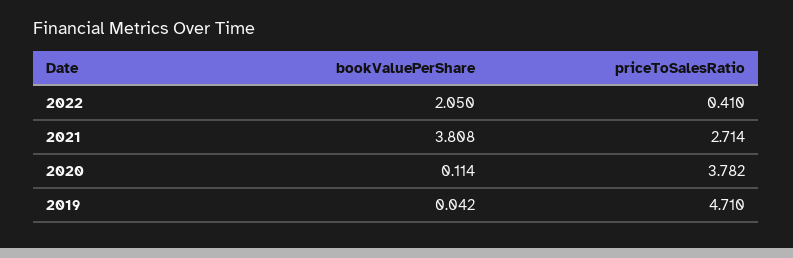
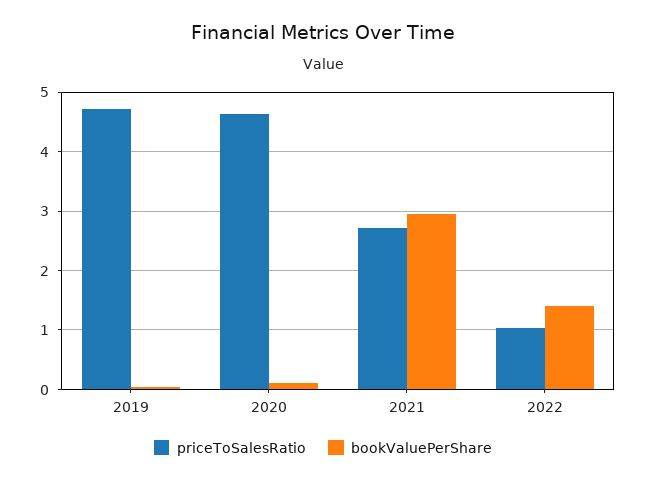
  {
    "bookValuePerShare": {
-     "2022": 2.05,
+     "2022": 1.4,
-     "2021": 3.808,
+     "2021": 3,
      "2020": 0.114,
      "2019": 0.042
    },
    "priceToSalesRatio": {
-     "2022": 0.41,
+     "2022": 1,
      "2021": 2.714,
-     "2020": 3.782,
+     "2020": 4.6,
      "2019": 4.71
    }
  }

